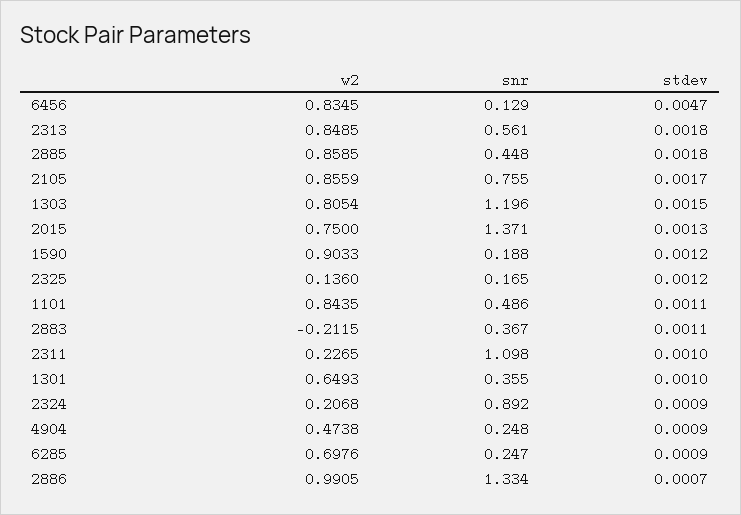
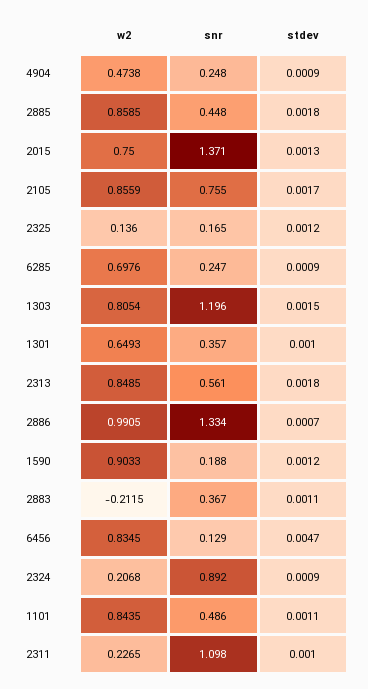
  {
    "w2": {
      "6456": 0.8345,
      "2313": 0.8485,
      "2885": 0.8585,
      "2105": 0.8559,
      "1303": 0.8054,
      "2015": 0.75,
      "1590": 0.9033,
      "2325": 0.136,
      "1101": 0.8435,
      "2883": -0.2115,
      "2311": 0.2265,
      "1301": 0.6493,
      "2324": 0.2068,
      "4904": 0.4738,
      "6285": 0.6976,
      "2886": 0.9905
    },
    "snr": {
      "6456": 0.129,
      "2313": 0.561,
      "2885": 0.448,
      "2105": 0.755,
      "1303": 1.196,
      "2015": 1.371,
      "1590": 0.188,
      "2325": 0.165,
      "1101": 0.486,
      "2883": 0.367,
      "2311": 1.098,
-     "1301": 0.355,
+     "1301": 0.357,
      "2324": 0.892,
      "4904": 0.248,
      "6285": 0.247,
      "2886": 1.334
    },
    "stdev": {
      "6456": 0.0047,
      "2313": 0.0018,
      "2885": 0.0018,
      "2105": 0.0017,
      "1303": 0.0015,
      "2015": 0.0013,
      "1590": 0.0012,
      "2325": 0.0012,
      "1101": 0.0011,
      "2883": 0.0011,
      "2311": 0.001,
      "1301": 0.001,
      "2324": 0.0009,
      "4904": 0.0009,
      "6285": 0.0009,
      "2886": 0.0007
    }
  }

